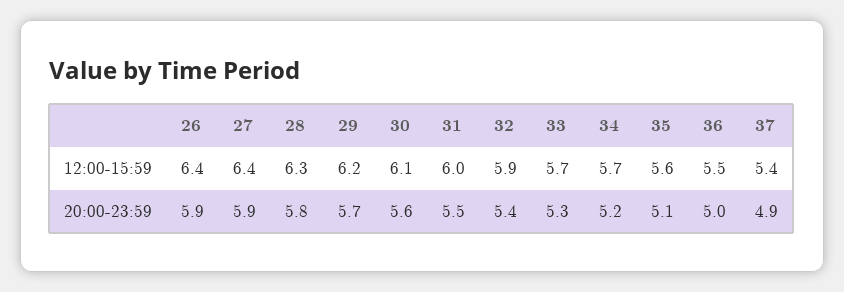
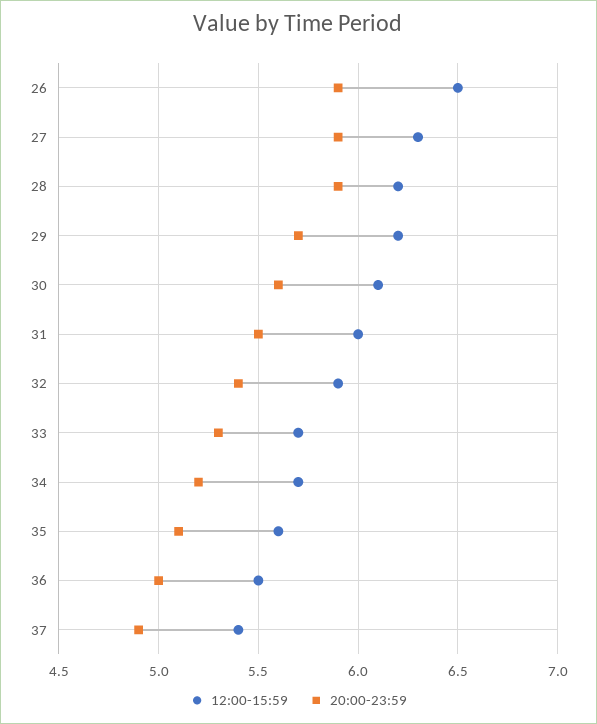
  {
    "12:00-15:59": {
-     "26": 6.4,
+     "26": 6.5,
-     "27": 6.4,
+     "27": 6.3,
-     "28": 6.3,
+     "28": 6.2,
      "29": 6.2,
      "30": 6.1,
      "31": 6,
      "32": 5.9,
      "33": 5.7,
      "34": 5.7,
      "35": 5.6,
      "36": 5.5,
      "37": 5.4
    },
    "20:00-23:59": {
      "26": 5.9,
      "27": 5.9,
-     "28": 5.8,
+     "28": 5.9,
      "29": 5.7,
      "30": 5.6,
      "31": 5.5,
      "32": 5.4,
      "33": 5.3,
      "34": 5.2,
      "35": 5.1,
      "36": 5,
      "37": 4.9
    }
  }

